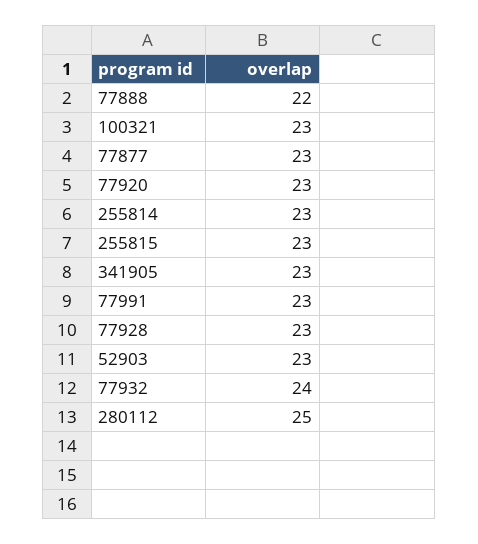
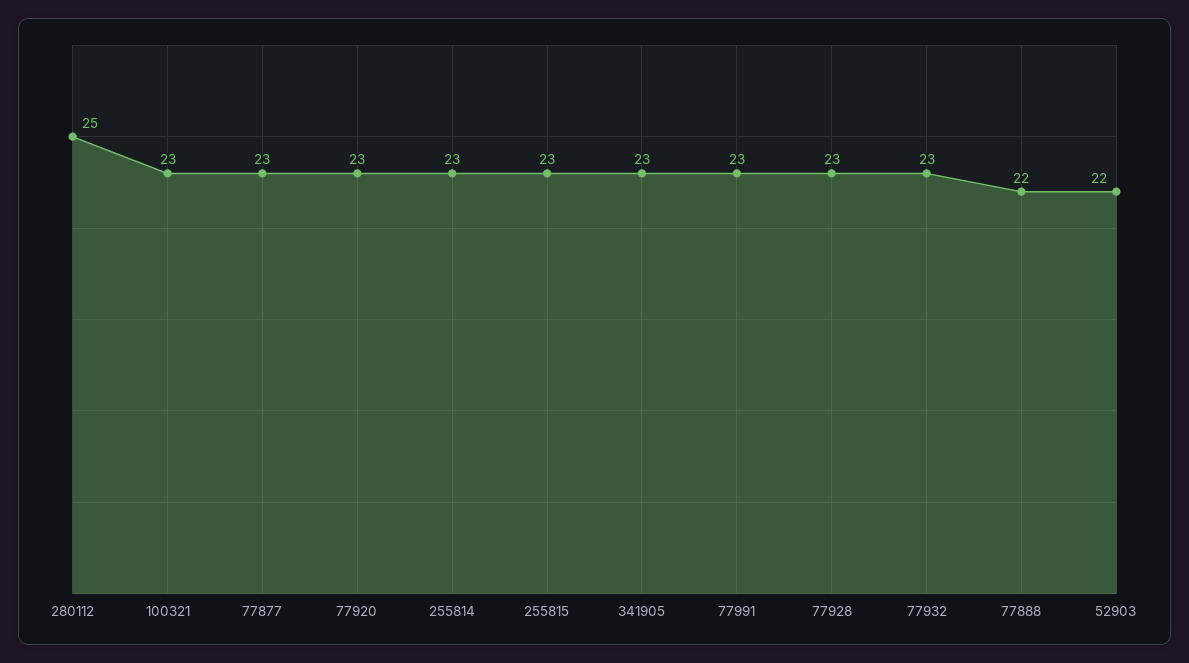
  {
    "77888": 22,
    "100321": 23,
    "77877": 23,
    "77920": 23,
    "255814": 23,
    "255815": 23,
    "341905": 23,
    "77991": 23,
    "77928": 23,
-   "52903": 23,
+   "52903": 22,
-   "77932": 24,
+   "77932": 23,
    "280112": 25
  }

